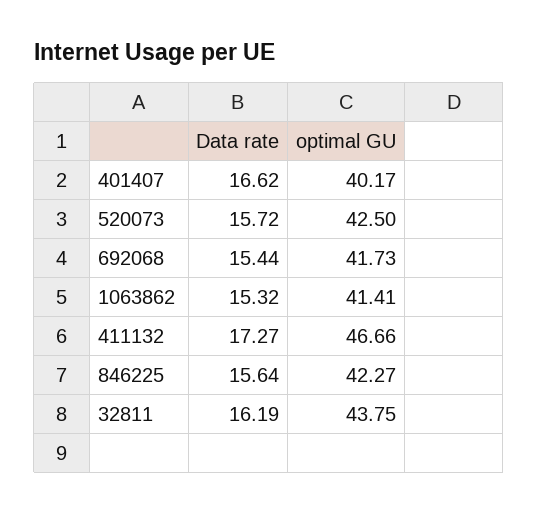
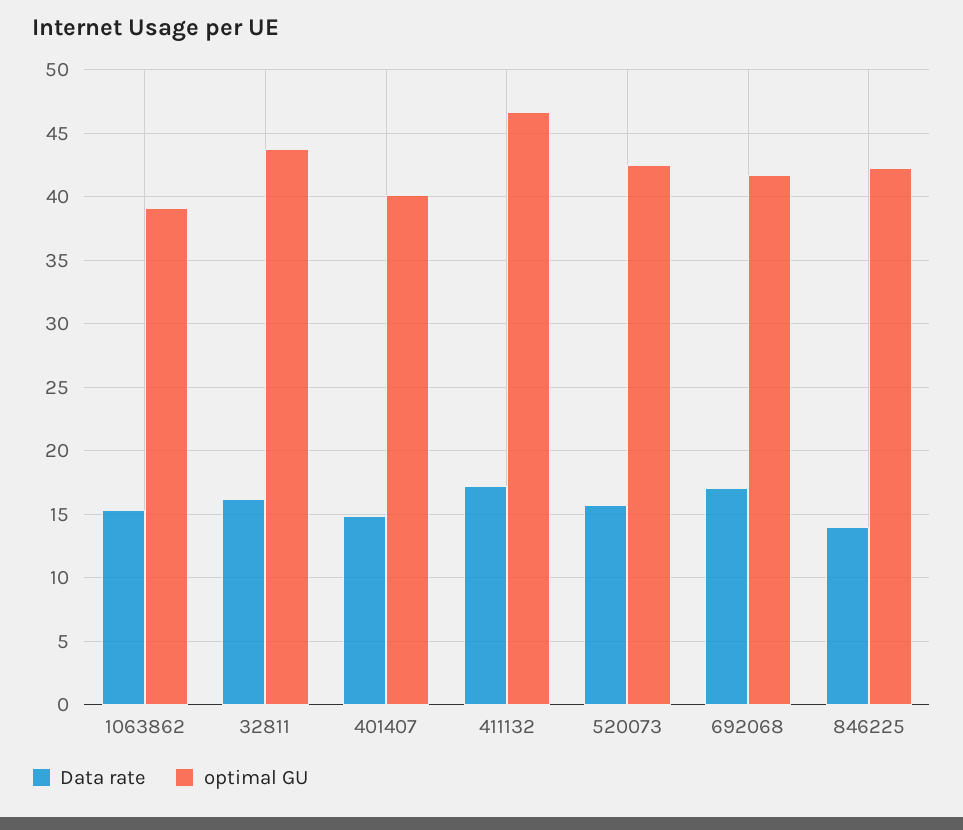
  {
    "Data rate": {
-     "401407": 16.62,
+     "401407": 15,
      "520073": 15.72,
-     "692068": 15.44,
+     "692068": 17,
      "1063862": 15.32,
      "411132": 17.27,
-     "846225": 15.64,
+     "846225": 14,
      "32811": 16.19
    },
    "optimal GU": {
      "401407": 40.17,
      "520073": 42.5,
      "692068": 41.73,
-     "1063862": 41.41,
+     "1063862": 39,
      "411132": 46.66,
      "846225": 42.27,
      "32811": 43.75
    }
  }

